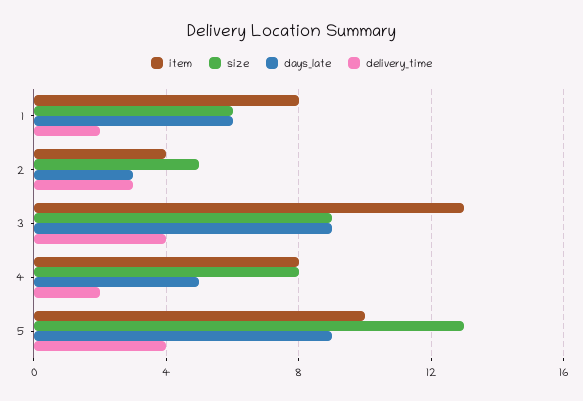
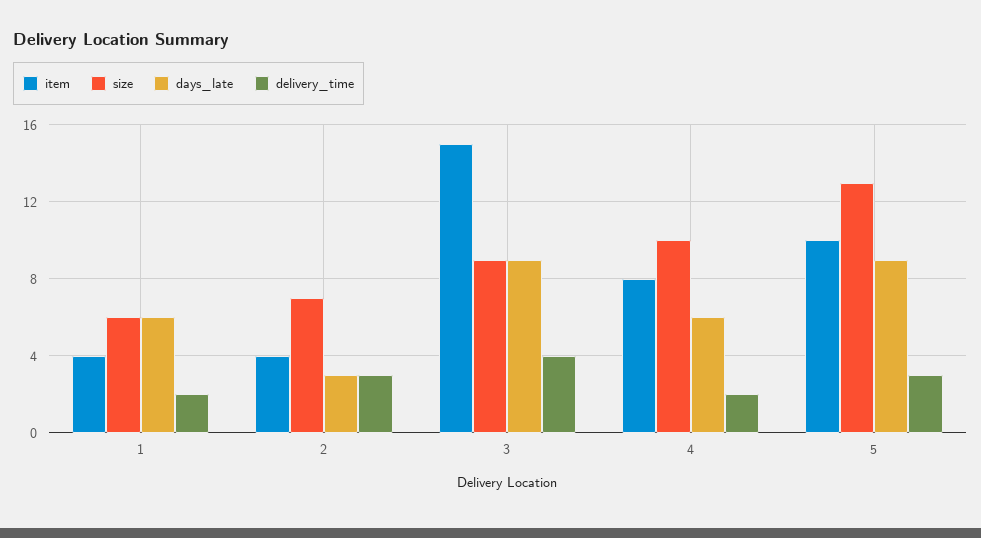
  {
    "item": {
-     "1": 8,
+     "1": 4,
      "2": 4,
-     "3": 13,
+     "3": 15,
      "4": 8,
      "5": 10
    },
    "size": {
      "1": 6,
-     "2": 5,
+     "2": 7,
      "3": 9,
-     "4": 8,
+     "4": 10,
      "5": 13
    },
    "days_late": {
      "1": 6,
      "2": 3,
      "3": 9,
-     "4": 5,
+     "4": 6,
      "5": 9
    },
    "delivery_time": {
      "1": 2,
      "2": 3,
      "3": 4,
      "4": 2,
-     "5": 4
+     "5": 3
    }
  }

